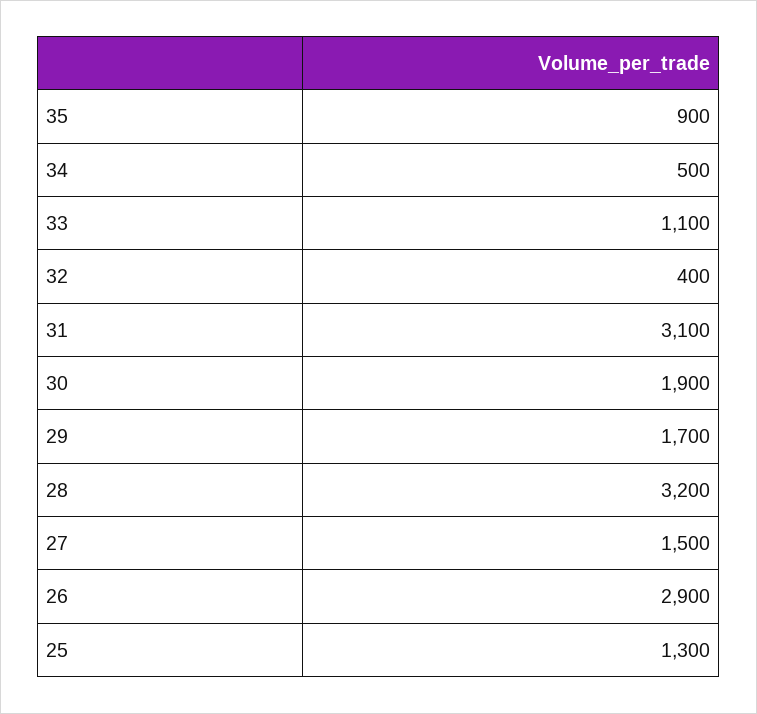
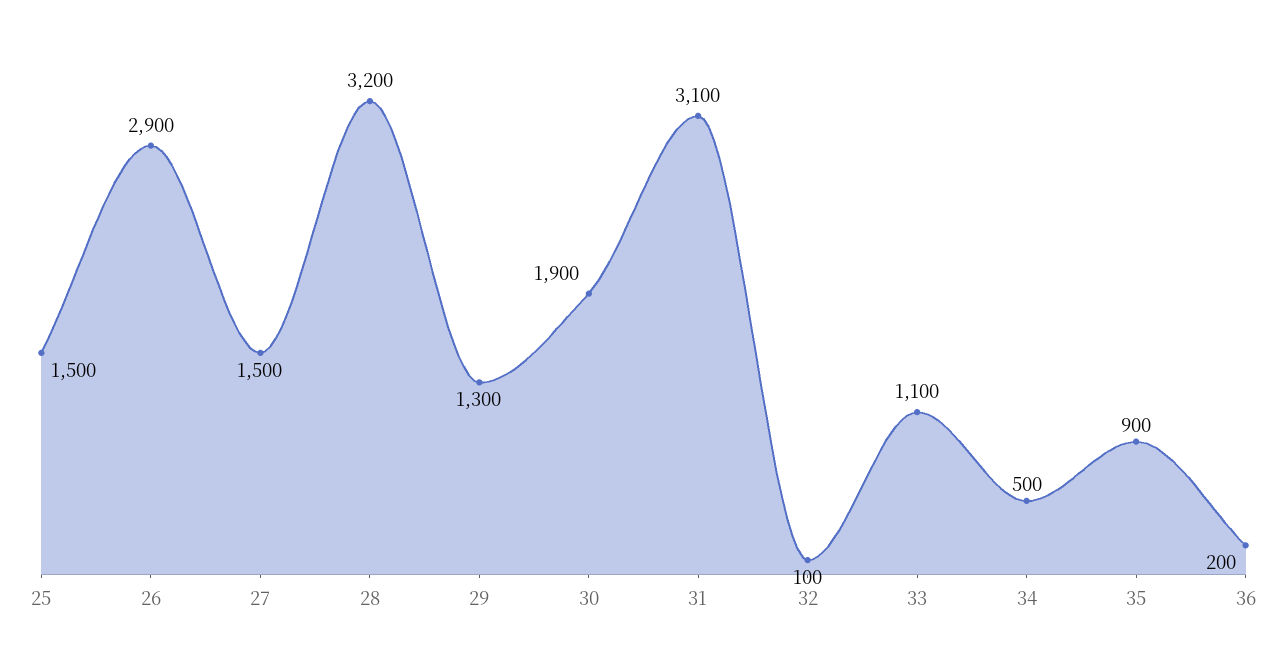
  {
    "35": 900,
    "34": 500,
    "33": 1100,
-   "32": 400,
+   "32": 100,
    "31": 3100,
    "30": 1900,
-   "29": 1700,
+   "29": 1300,
    "28": 3200,
    "27": 1500,
    "26": 2900,
-   "25": 1300
+   "25": 1500,
+   "36": 200
  }

